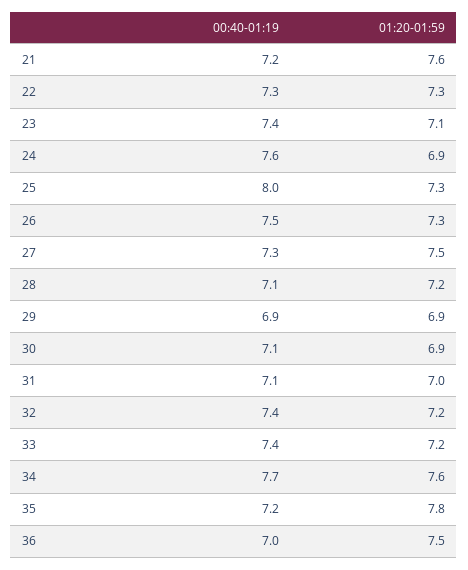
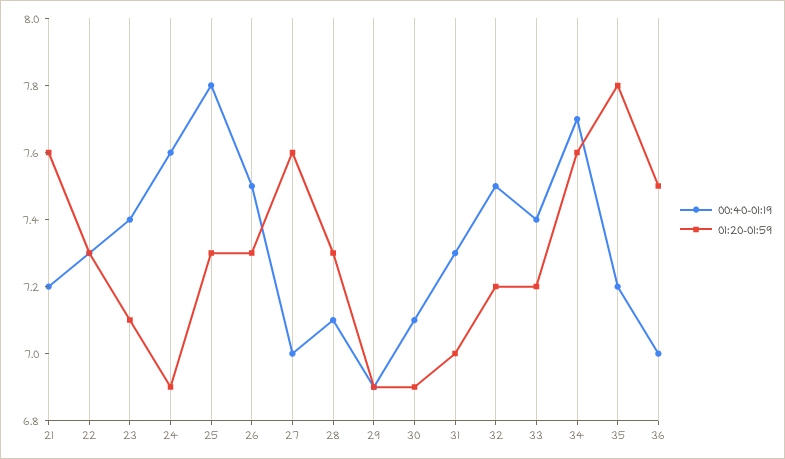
  {
    "00:40-01:19": {
      "21": 7.2,
      "22": 7.3,
      "23": 7.4,
      "24": 7.6,
-     "25": 8,
+     "25": 7.8,
      "26": 7.5,
-     "27": 7.3,
+     "27": 7,
      "28": 7.1,
      "29": 6.9,
      "30": 7.1,
-     "31": 7.1,
+     "31": 7.3,
-     "32": 7.4,
+     "32": 7.5,
      "33": 7.4,
      "34": 7.7,
      "35": 7.2,
      "36": 7
    },
    "01:20-01:59": {
      "21": 7.6,
      "22": 7.3,
      "23": 7.1,
      "24": 6.9,
      "25": 7.3,
      "26": 7.3,
-     "27": 7.5,
+     "27": 7.6,
-     "28": 7.2,
+     "28": 7.3,
      "29": 6.9,
      "30": 6.9,
      "31": 7,
      "32": 7.2,
      "33": 7.2,
      "34": 7.6,
      "35": 7.8,
      "36": 7.5
    }
  }

